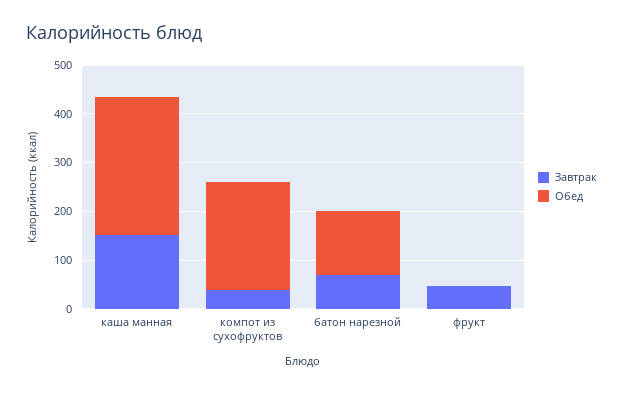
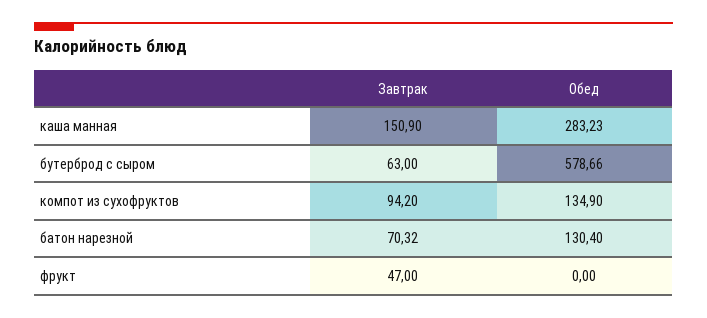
  {
    "Завтрак": {
      "каша манная": 150.9,
-     "компот из сухофруктов": 40,
+     "компот из сухофруктов": 94.2,
      "батон нарезной": 70.32,
-     "фрукт": 47
+     "фрукт": 47,
+     "бутерброд с сыром": 63
    },
    "Обед": {
      "каша манная": 283.23,
-     "компот из сухофруктов": 220,
+     "компот из сухофруктов": 134.9,
      "батон нарезной": 130.4,
-     "фрукт": 0
+     "фрукт": 0,
+     "бутерброд с сыром": 578.66
    }
  }

